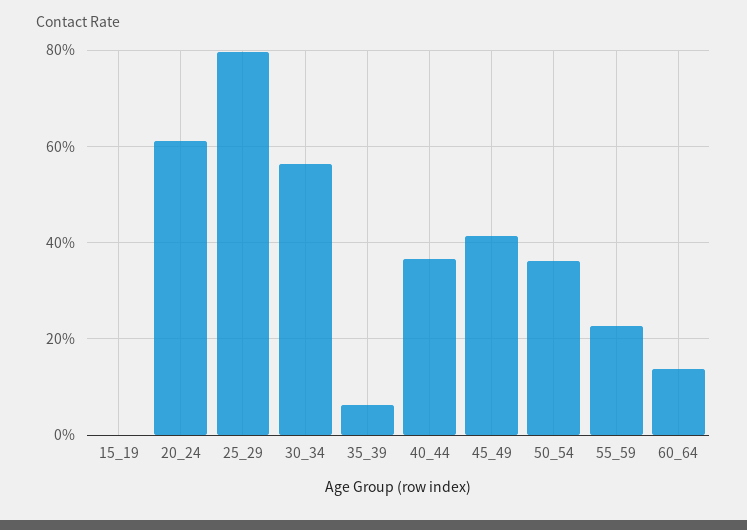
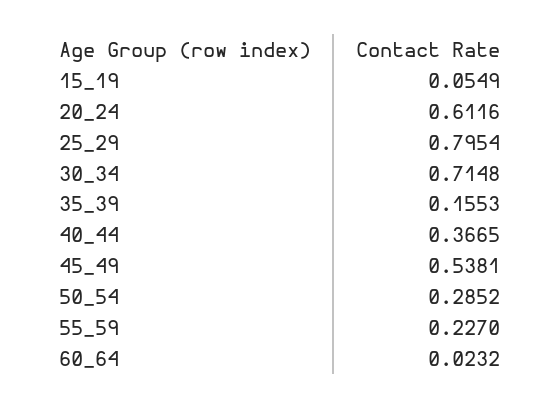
  {
-   "15_19": 0,
+   "15_19": 0.0549,
    "20_24": 0.6116,
    "25_29": 0.7954,
-   "30_34": 0.56,
+   "30_34": 0.7148,
-   "35_39": 0.06,
+   "35_39": 0.1553,
    "40_44": 0.3665,
-   "45_49": 0.42,
+   "45_49": 0.5381,
-   "50_54": 0.36,
+   "50_54": 0.2852,
    "55_59": 0.227,
-   "60_64": 0.14
+   "60_64": 0.0232
  }

